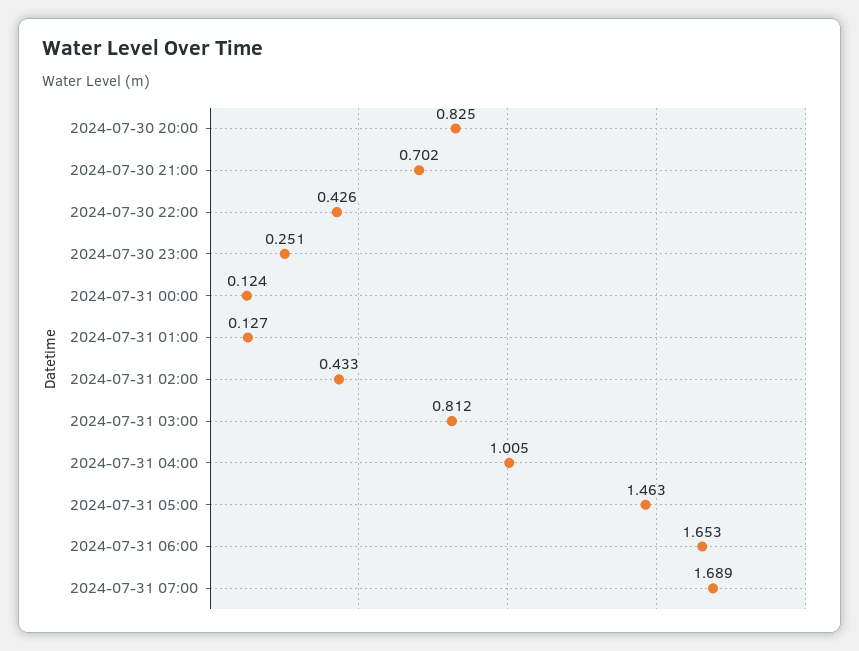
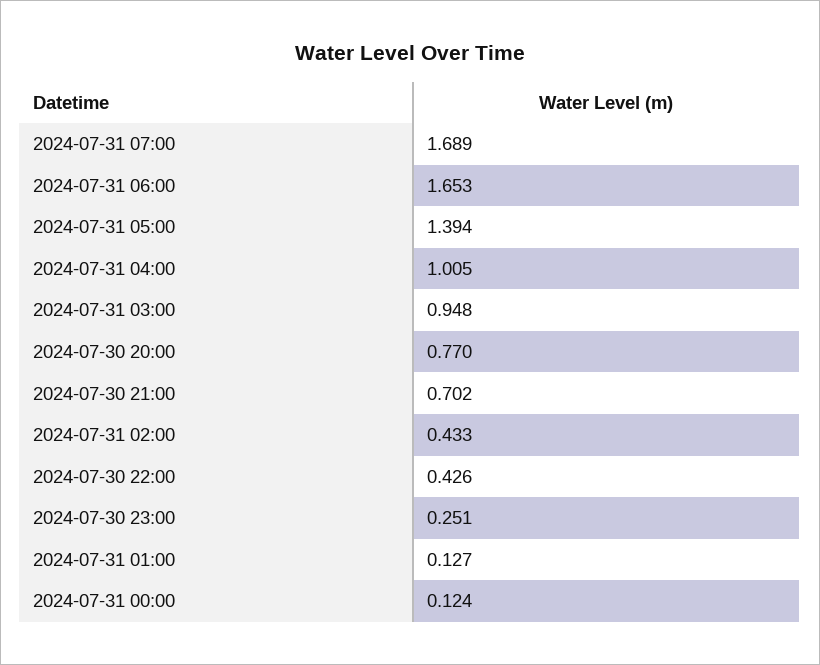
  {
-   "2024-07-30 20:00": 0.825,
+   "2024-07-30 20:00": 0.77,
    "2024-07-30 21:00": 0.702,
    "2024-07-30 22:00": 0.426,
    "2024-07-30 23:00": 0.251,
    "2024-07-31 00:00": 0.124,
    "2024-07-31 01:00": 0.127,
    "2024-07-31 02:00": 0.433,
-   "2024-07-31 03:00": 0.812,
+   "2024-07-31 03:00": 0.948,
    "2024-07-31 04:00": 1.005,
-   "2024-07-31 05:00": 1.463,
+   "2024-07-31 05:00": 1.394,
    "2024-07-31 06:00": 1.653,
    "2024-07-31 07:00": 1.689
  }

